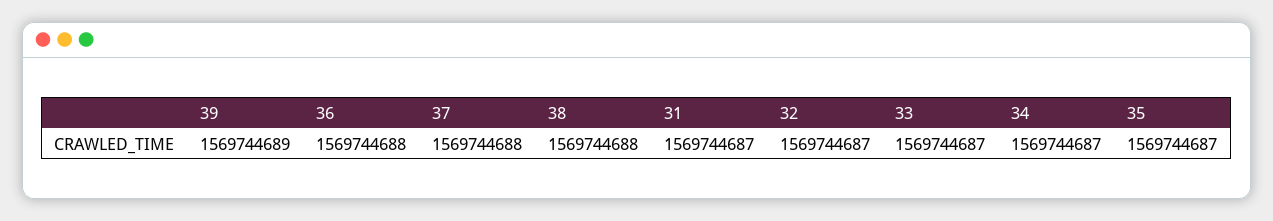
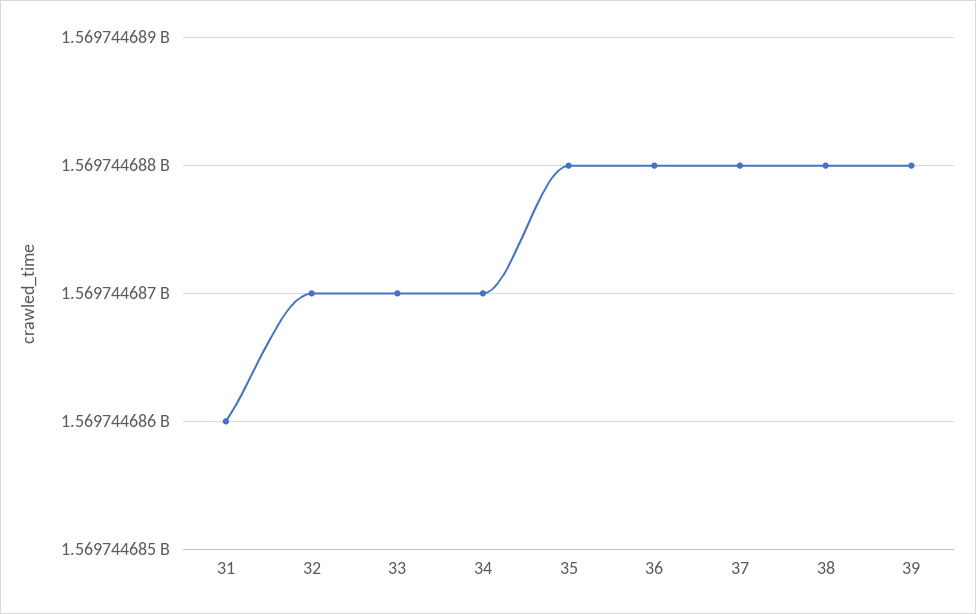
  {
-   "39": 1569744689,
+   "39": 1569744688,
    "36": 1569744688,
    "37": 1569744688,
    "38": 1569744688,
-   "31": 1569744687,
+   "31": 1569744686,
    "32": 1569744687,
    "33": 1569744687,
    "34": 1569744687,
-   "35": 1569744687
+   "35": 1569744688
  }

